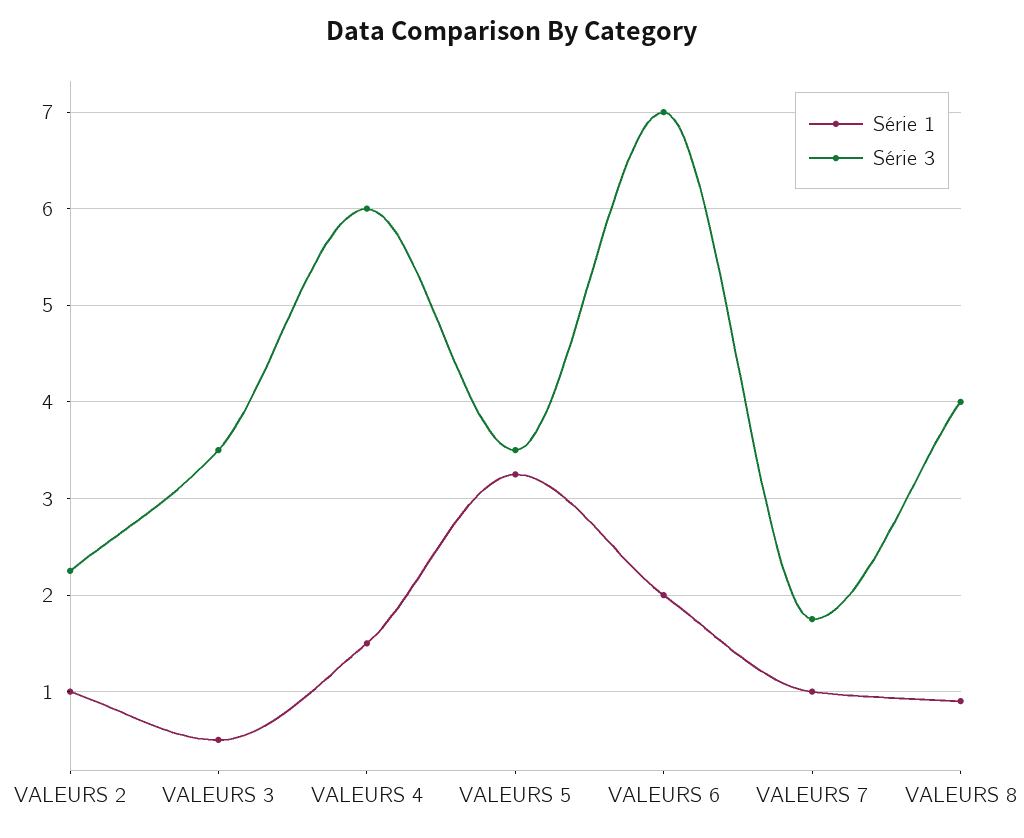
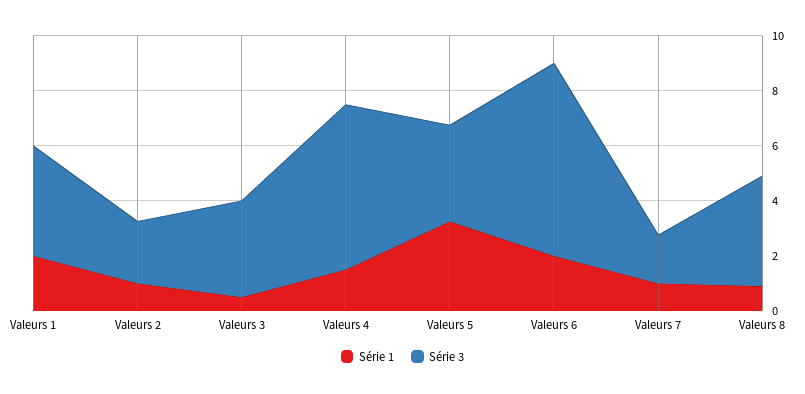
  {
    "Série 1": {
      "VALEURS 2": 1,
      "VALEURS 3": 0.5,
      "VALEURS 4": 1.5,
      "VALEURS 5": 3.3,
      "VALEURS 6": 2,
      "VALEURS 7": 1,
-     "VALEURS 8": 0.9
+     "VALEURS 8": 0.9,
+     "Valeurs 1": 2
    },
    "Série 3": {
      "VALEURS 2": 2.3,
      "VALEURS 3": 3.5,
      "VALEURS 4": 6,
      "VALEURS 5": 3.5,
      "VALEURS 6": 7,
      "VALEURS 7": 1.8,
-     "VALEURS 8": 4
+     "VALEURS 8": 4,
+     "Valeurs 1": 4
    }
  }

